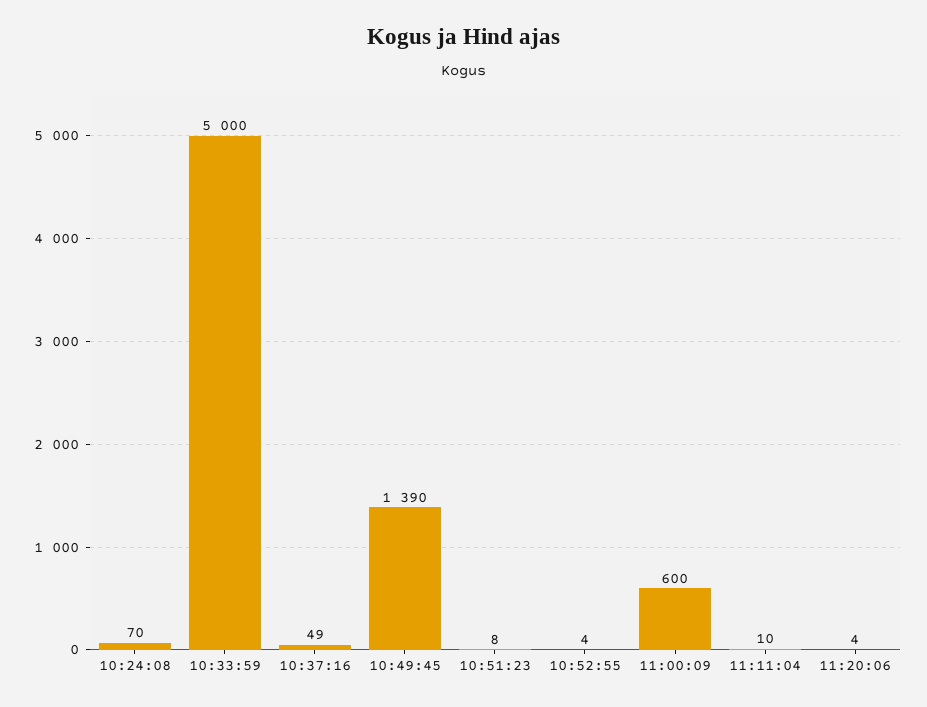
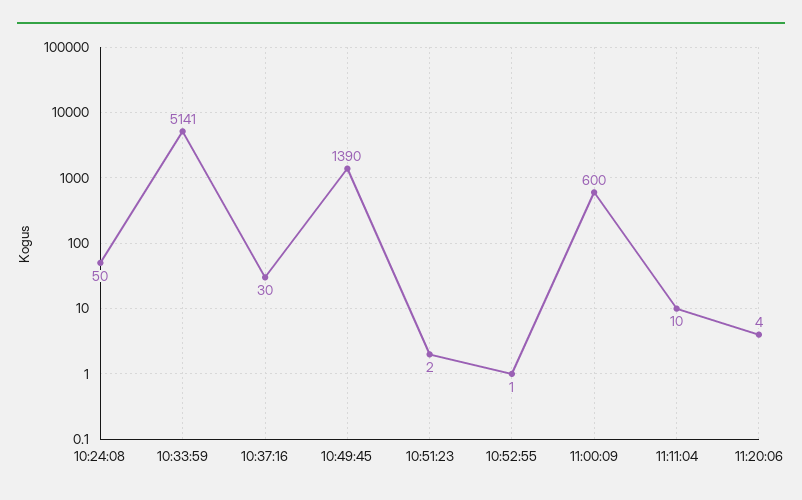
  {
-   "10:24:08": 70,
+   "10:24:08": 50,
-   "10:33:59": 5000,
+   "10:33:59": 5141,
-   "10:37:16": 49,
+   "10:37:16": 30,
    "10:49:45": 1390,
-   "10:51:23": 8,
+   "10:51:23": 2,
-   "10:52:55": 4,
+   "10:52:55": 1,
    "11:00:09": 600,
    "11:11:04": 10,
    "11:20:06": 4
  }

